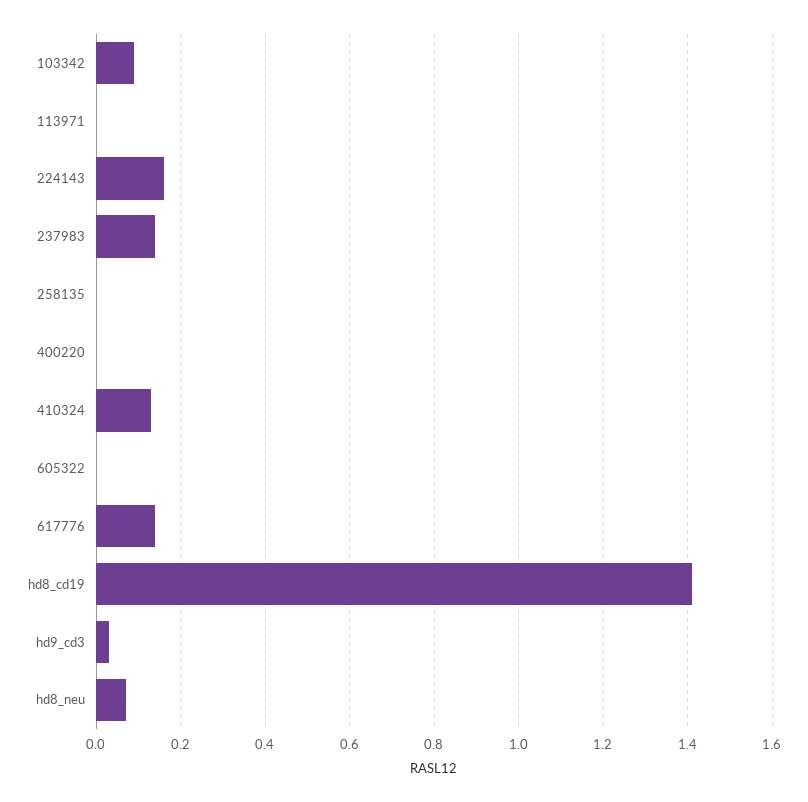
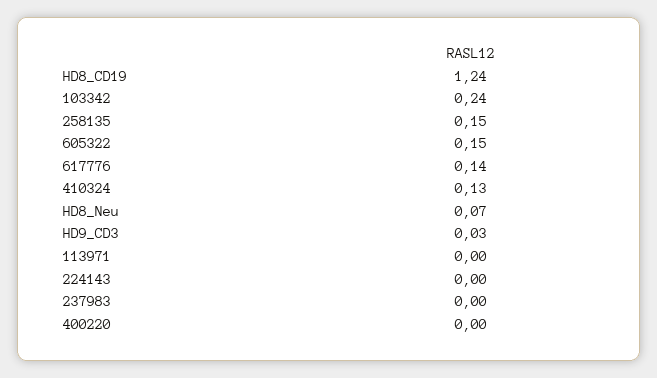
  {
-   "103342": 0.1,
+   "103342": 0.24,
    "113971": 0,
-   "224143": 0.15,
+   "224143": 0,
-   "237983": 0.15,
+   "237983": 0,
-   "258135": 0,
+   "258135": 0.15,
    "400220": 0,
    "410324": 0.13,
-   "605322": 0,
+   "605322": 0.15,
    "617776": 0.14,
-   "hd8_cd19": 1.4,
+   "hd8_cd19": 1.24,
    "hd9_cd3": 0.03,
    "hd8_neu": 0.07
  }

